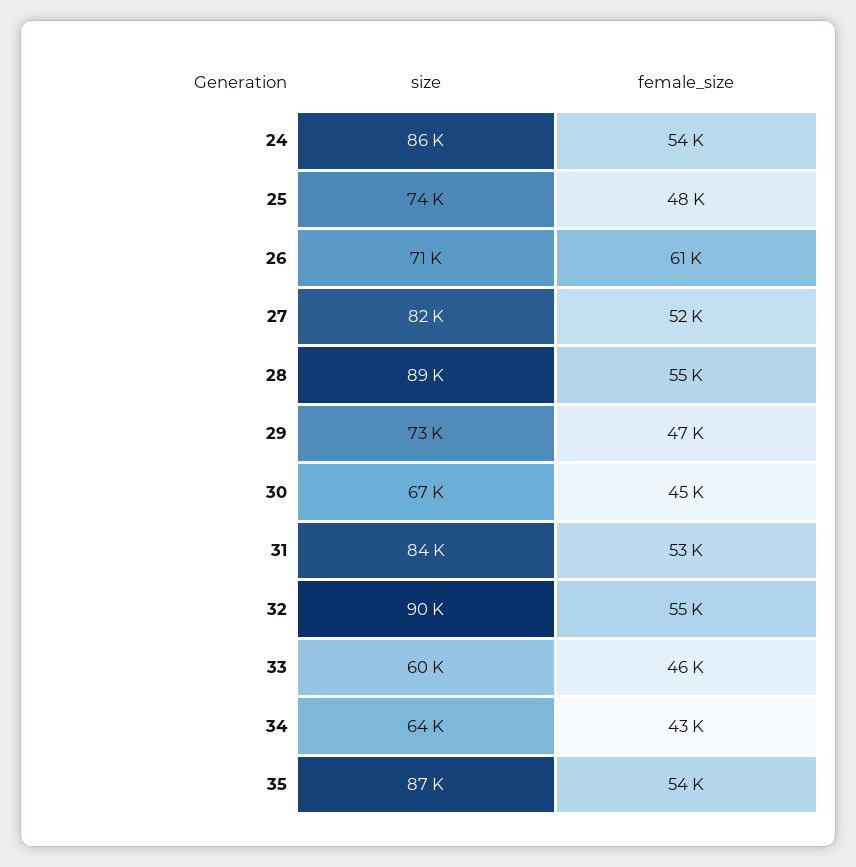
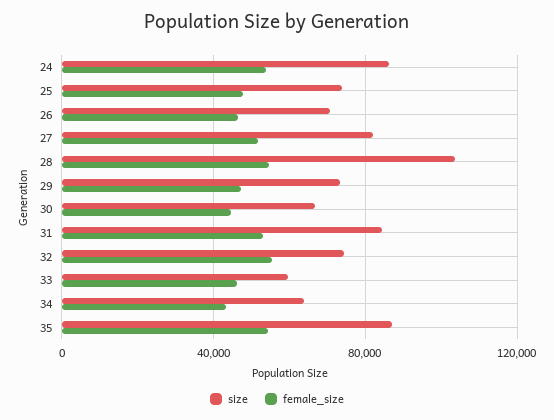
  {
    "size": {
      "24": 86000,
      "25": 74000,
      "26": 71000,
      "27": 82000,
-     "28": 89000,
+     "28": 105000,
      "29": 73000,
      "30": 67000,
      "31": 84000,
-     "32": 90000,
+     "32": 75000,
      "33": 60000,
      "34": 64000,
      "35": 87000
    },
    "female_size": {
      "24": 54000,
      "25": 48000,
-     "26": 61000,
+     "26": 45000,
      "27": 52000,
      "28": 55000,
      "29": 47000,
      "30": 45000,
      "31": 53000,
      "32": 55000,
      "33": 46000,
      "34": 43000,
      "35": 54000
    }
  }

